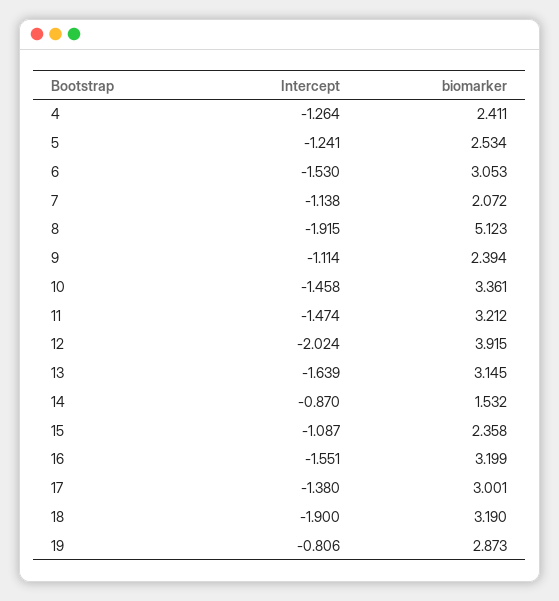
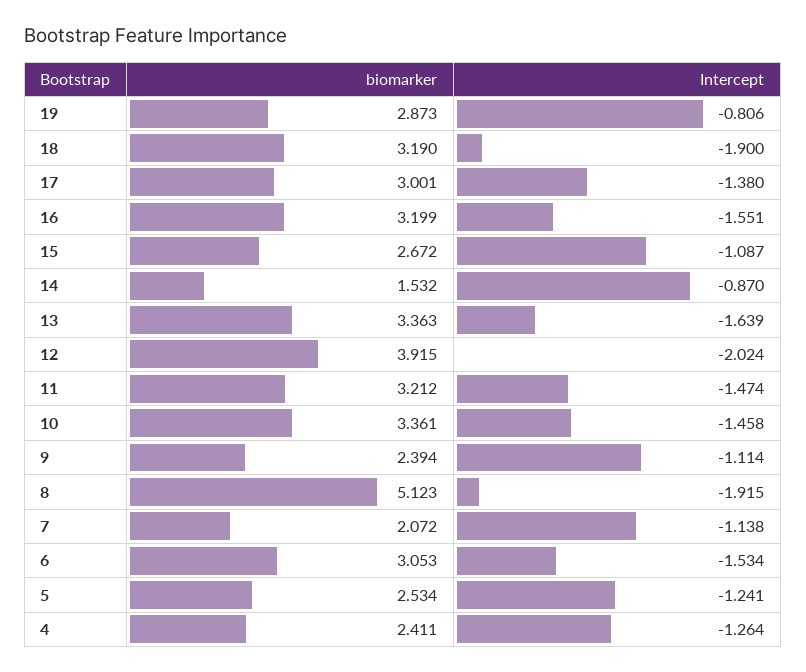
  {
    "Intercept": {
      "4": -1.264,
      "5": -1.241,
-     "6": -1.53,
+     "6": -1.534,
      "7": -1.138,
      "8": -1.915,
      "9": -1.114,
      "10": -1.458,
      "11": -1.474,
      "12": -2.024,
      "13": -1.639,
      "14": -0.87,
      "15": -1.087,
      "16": -1.551,
      "17": -1.38,
      "18": -1.9,
      "19": -0.806
    },
    "biomarker": {
      "4": 2.411,
      "5": 2.534,
      "6": 3.053,
      "7": 2.072,
      "8": 5.123,
      "9": 2.394,
      "10": 3.361,
      "11": 3.212,
      "12": 3.915,
-     "13": 3.145,
+     "13": 3.363,
      "14": 1.532,
-     "15": 2.358,
+     "15": 2.672,
      "16": 3.199,
      "17": 3.001,
      "18": 3.19,
      "19": 2.873
    }
  }

